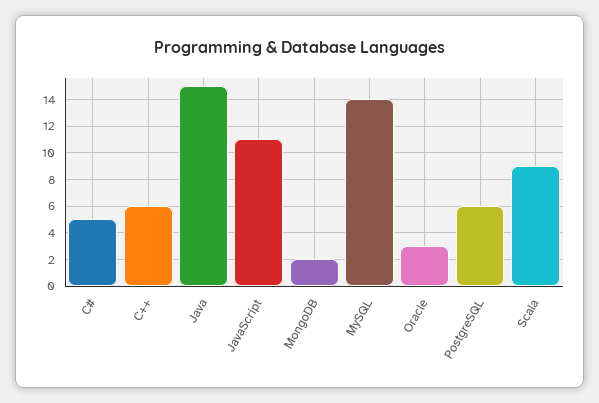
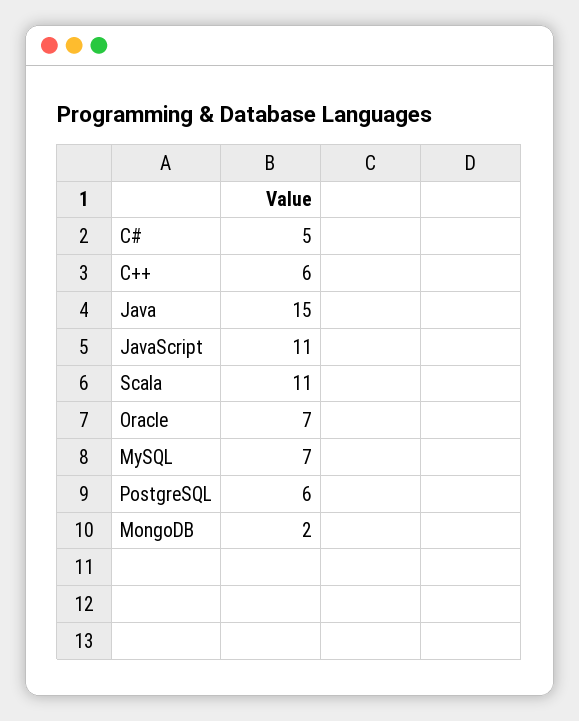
  {
    "C#": 5,
    "C++": 6,
    "Java": 15,
    "JavaScript": 11,
    "MongoDB": 2,
-   "MySQL": 14,
+   "MySQL": 7,
-   "Oracle": 3,
+   "Oracle": 7,
    "PostgreSQL": 6,
-   "Scala": 9
+   "Scala": 11
  }

